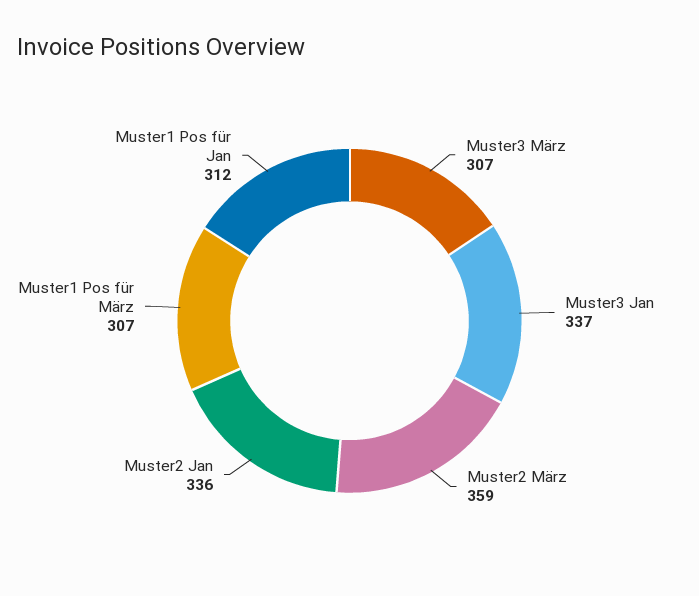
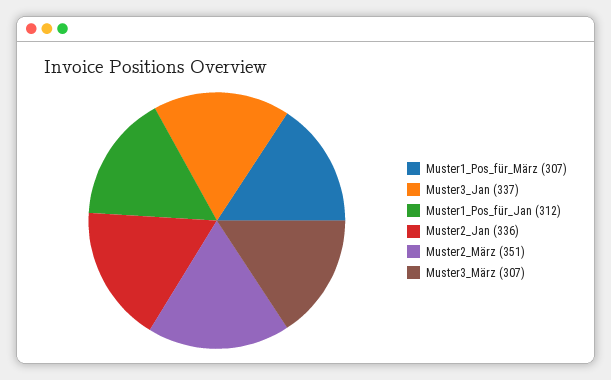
  {
    "Muster3 März": 307,
    "Muster3 Jan": 337,
-   "Muster2 März": 359,
+   "Muster2 März": 351,
    "Muster2 Jan": 336,
    "Muster1 Pos für März": 307,
    "Muster1 Pos für Jan": 312
  }

